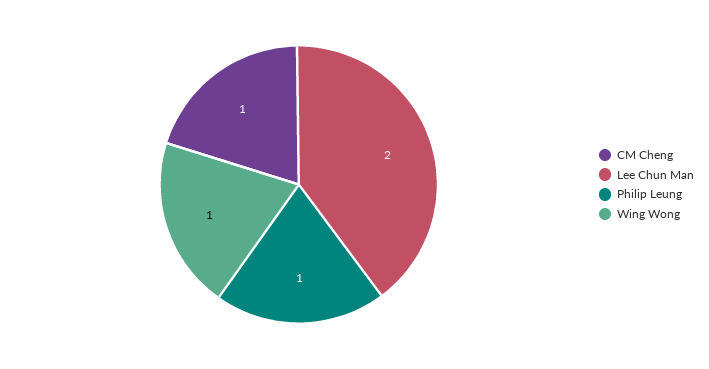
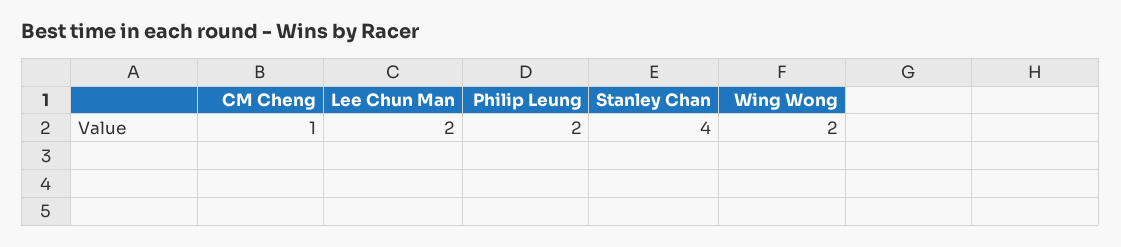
  {
    "CM Cheng": 1,
    "Lee Chun Man": 2,
-   "Philip Leung": 1,
+   "Philip Leung": 2,
-   "Wing Wong": 1
+   "Wing Wong": 2,
+   "Stanley Chan": 4
  }

